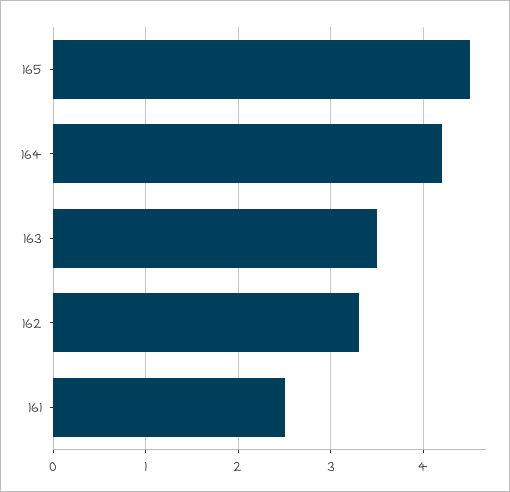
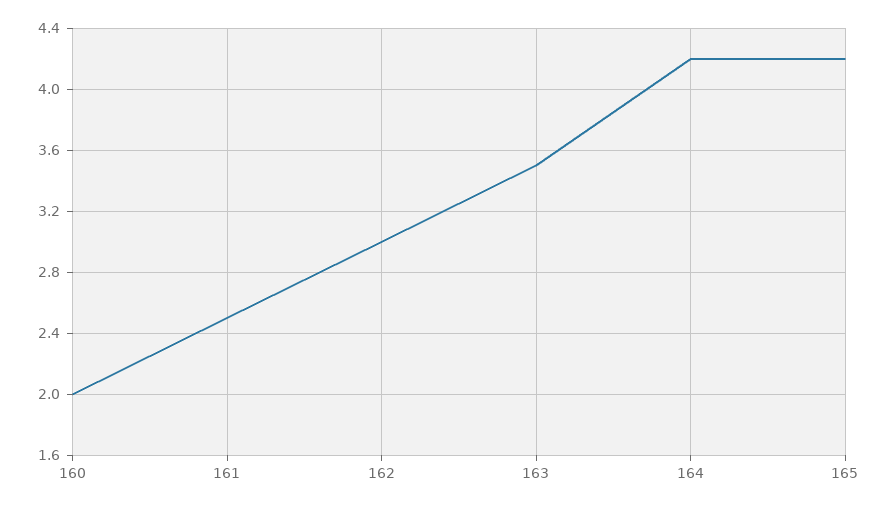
  {
-   "165": 4.5,
+   "165": 4.2,
    "164": 4.2,
    "163": 3.5,
-   "162": 3.3,
+   "162": 3,
-   "161": 2.5
+   "161": 2.5,
+   "160": 2
  }

